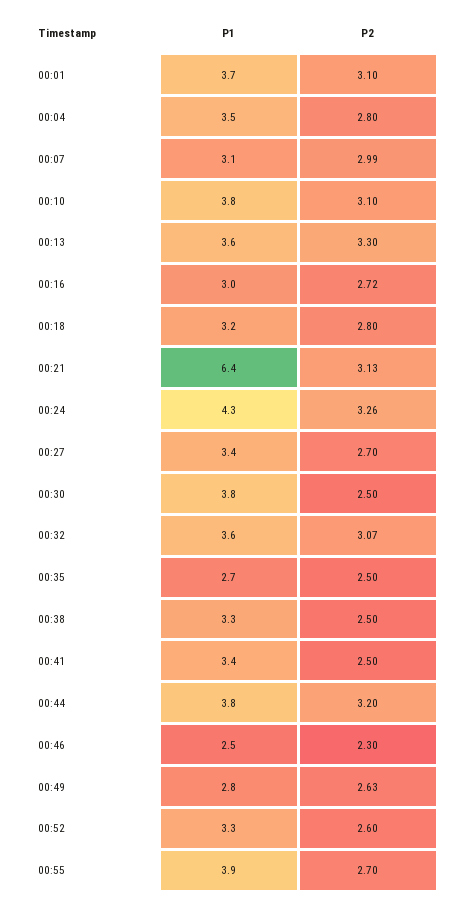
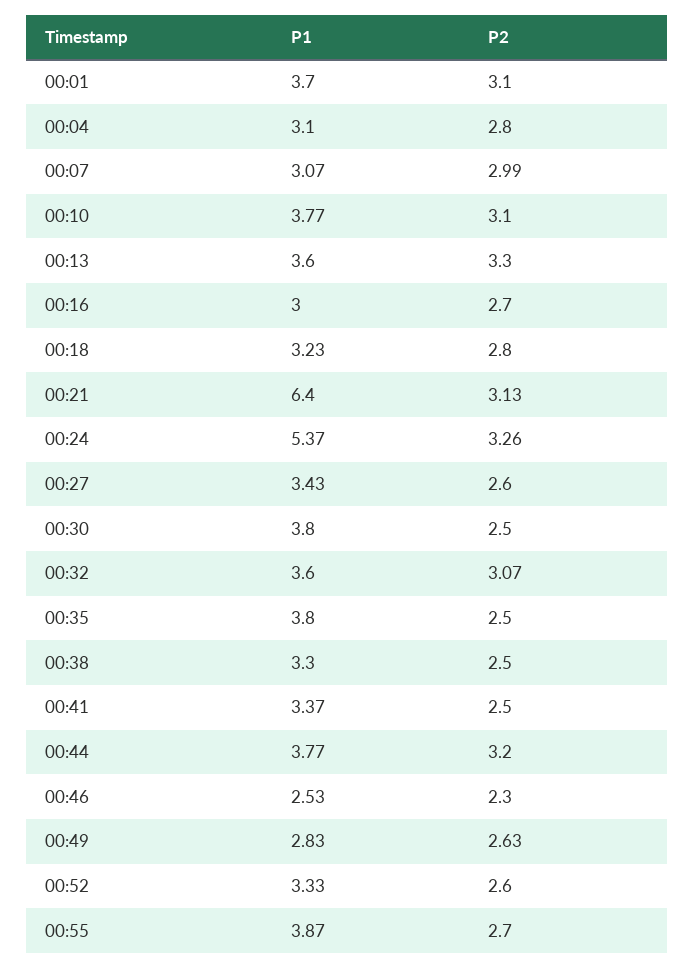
  {
    "P1": {
      "00:01": 3.7,
-     "00:04": 3.5,
+     "00:04": 3.1,
      "00:07": 3.07,
      "00:10": 3.77,
      "00:13": 3.6,
      "00:16": 3,
      "00:18": 3.23,
      "00:21": 6.4,
-     "00:24": 4.3,
+     "00:24": 5.37,
      "00:27": 3.43,
      "00:30": 3.8,
      "00:32": 3.6,
-     "00:35": 2.7,
+     "00:35": 3.8,
      "00:38": 3.3,
      "00:41": 3.37,
      "00:44": 3.77,
      "00:46": 2.53,
      "00:49": 2.83,
      "00:52": 3.33,
      "00:55": 3.87
    },
    "P2": {
      "00:01": 3.1,
      "00:04": 2.8,
      "00:07": 2.99,
      "00:10": 3.1,
      "00:13": 3.3,
-     "00:16": 2.72,
+     "00:16": 2.7,
      "00:18": 2.8,
      "00:21": 3.13,
      "00:24": 3.26,
-     "00:27": 2.7,
+     "00:27": 2.6,
      "00:30": 2.5,
      "00:32": 3.07,
      "00:35": 2.5,
      "00:38": 2.5,
      "00:41": 2.5,
      "00:44": 3.2,
      "00:46": 2.3,
      "00:49": 2.63,
      "00:52": 2.6,
      "00:55": 2.7
    }
  }

